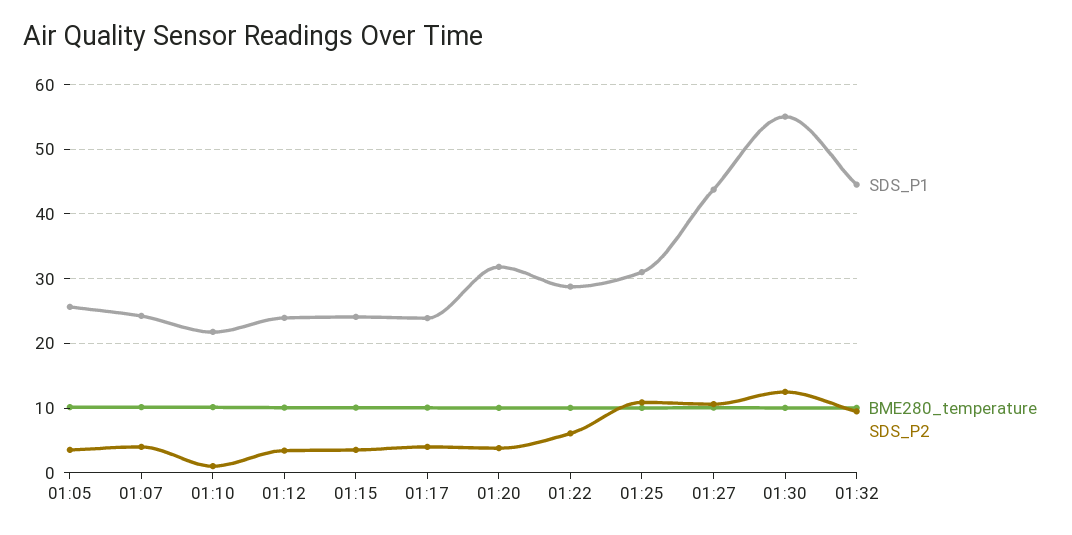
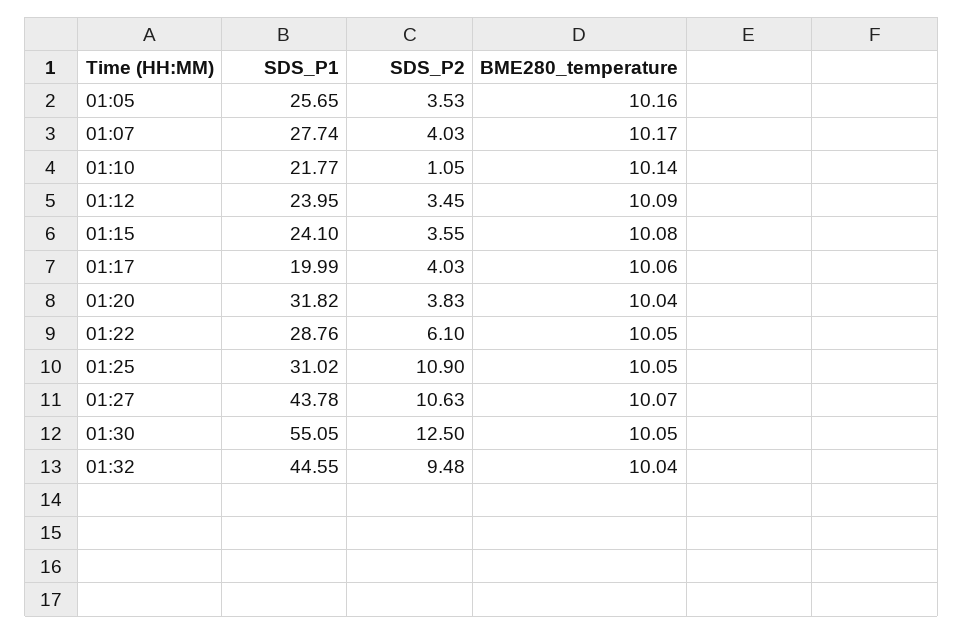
  {
    "SDS_P1": {
      "01:05": 25.65,
-     "01:07": 24,
+     "01:07": 27.74,
      "01:10": 21.77,
      "01:12": 23.95,
      "01:15": 24.1,
-     "01:17": 24,
+     "01:17": 19.99,
      "01:20": 31.82,
      "01:22": 28.76,
      "01:25": 31.02,
      "01:27": 43.78,
      "01:30": 55.05,
      "01:32": 44.55
    },
    "BME280_temperature": {
      "01:05": 10.16,
      "01:07": 10.17,
      "01:10": 10.14,
      "01:12": 10.09,
      "01:15": 10.08,
      "01:17": 10.06,
      "01:20": 10.04,
      "01:22": 10.05,
      "01:25": 10.05,
      "01:27": 10.07,
      "01:30": 10.05,
      "01:32": 10.04
    },
    "SDS_P2": {
      "01:05": 3.53,
      "01:07": 4.03,
      "01:10": 1.05,
      "01:12": 3.45,
      "01:15": 3.55,
      "01:17": 4.03,
      "01:20": 3.83,
      "01:22": 6.1,
      "01:25": 10.9,
      "01:27": 10.63,
      "01:30": 12.5,
      "01:32": 9.48
    }
  }

